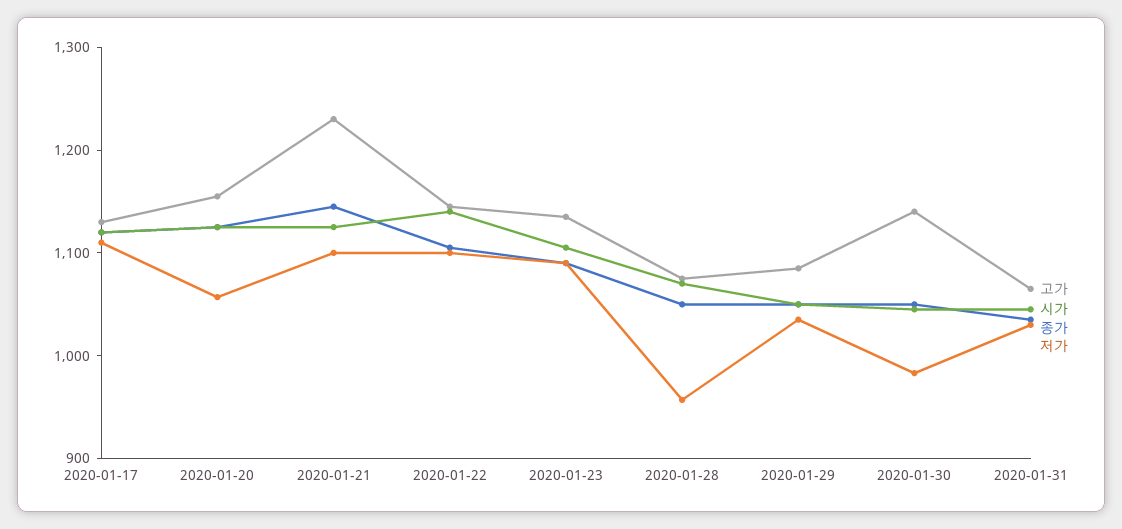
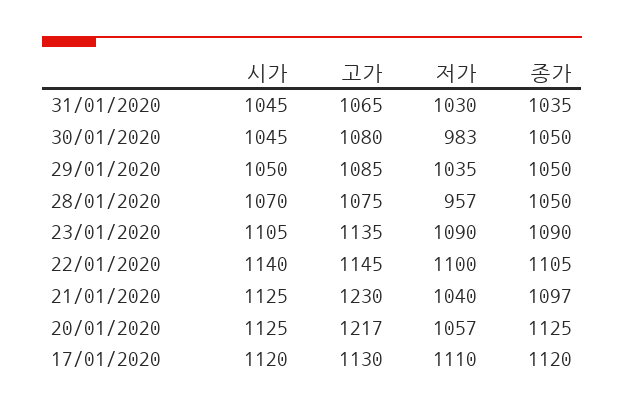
  {
    "고가": {
      "2020-01-17": 1130,
-     "2020-01-20": 1160,
+     "2020-01-20": 1217,
      "2020-01-21": 1230,
      "2020-01-22": 1145,
      "2020-01-23": 1135,
      "2020-01-28": 1075,
      "2020-01-29": 1085,
-     "2020-01-30": 1140,
+     "2020-01-30": 1080,
      "2020-01-31": 1065
    },
    "시가": {
      "2020-01-17": 1120,
      "2020-01-20": 1125,
      "2020-01-21": 1125,
      "2020-01-22": 1140,
      "2020-01-23": 1105,
      "2020-01-28": 1070,
      "2020-01-29": 1050,
      "2020-01-30": 1045,
      "2020-01-31": 1045
    },
    "종가": {
      "2020-01-17": 1120,
      "2020-01-20": 1125,
-     "2020-01-21": 1140,
+     "2020-01-21": 1097,
      "2020-01-22": 1105,
      "2020-01-23": 1090,
      "2020-01-28": 1050,
      "2020-01-29": 1050,
      "2020-01-30": 1050,
      "2020-01-31": 1035
    },
    "저가": {
      "2020-01-17": 1110,
      "2020-01-20": 1057,
-     "2020-01-21": 1100,
+     "2020-01-21": 1040,
      "2020-01-22": 1100,
      "2020-01-23": 1090,
      "2020-01-28": 957,
      "2020-01-29": 1035,
      "2020-01-30": 983,
      "2020-01-31": 1030
    }
  }

